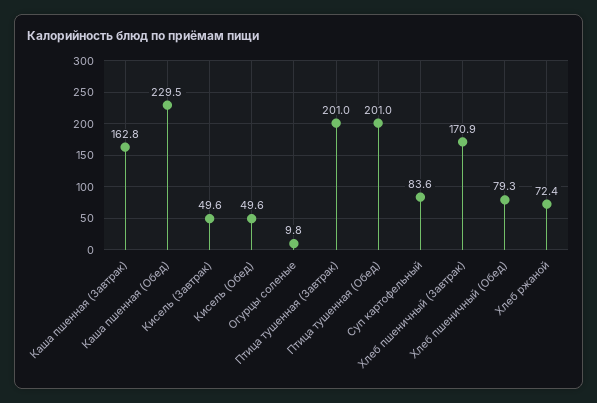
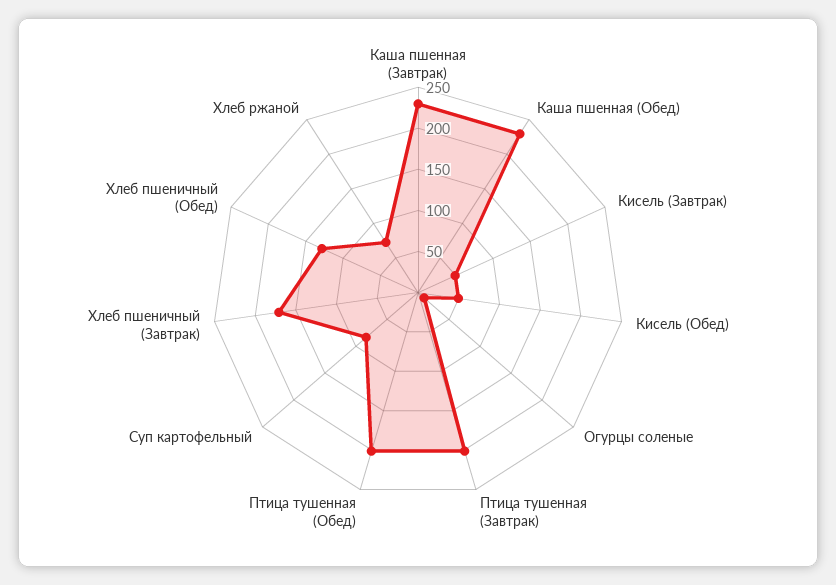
  {
-   "Каша пшенная (Завтрак)": 162.8,
+   "Каша пшенная (Завтрак)": 230,
    "Каша пшенная (Обед)": 229.5,
    "Кисель (Завтрак)": 49.6,
    "Кисель (Обед)": 49.6,
    "Огурцы соленые": 9.8,
    "Птица тушенная (Завтрак)": 201,
    "Птица тушенная (Обед)": 201,
    "Суп картофельный": 83.6,
    "Хлеб пшеничный (Завтрак)": 170.9,
-   "Хлеб пшеничный (Обед)": 79.3,
+   "Хлеб пшеничный (Обед)": 130,
    "Хлеб ржаной": 72.4
  }

